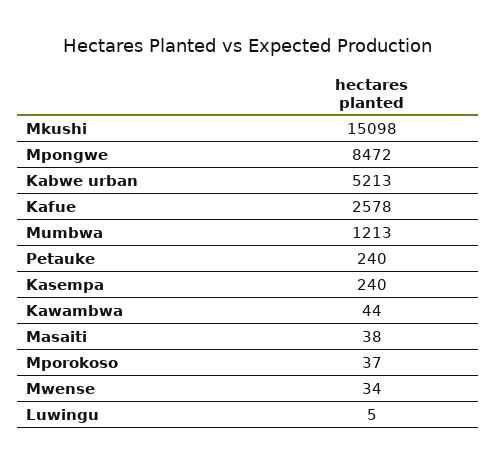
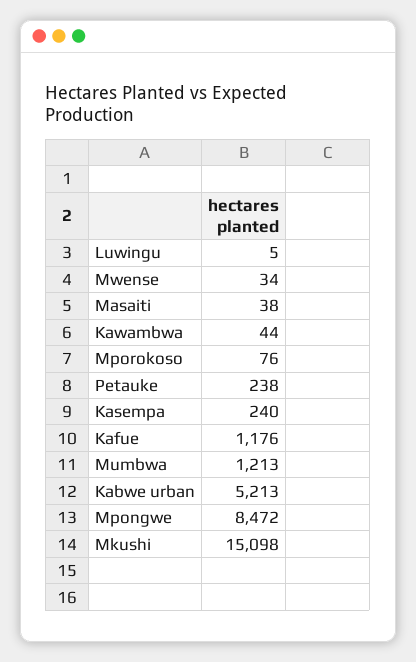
  {
    "Mkushi": 15098,
    "Mpongwe": 8472,
    "Kabwe urban": 5213,
-   "Kafue": 2578,
+   "Kafue": 1176,
    "Mumbwa": 1213,
-   "Petauke": 240,
+   "Petauke": 238,
    "Kasempa": 240,
    "Kawambwa": 44,
    "Masaiti": 38,
-   "Mporokoso": 37,
+   "Mporokoso": 76,
    "Mwense": 34,
    "Luwingu": 5
  }

